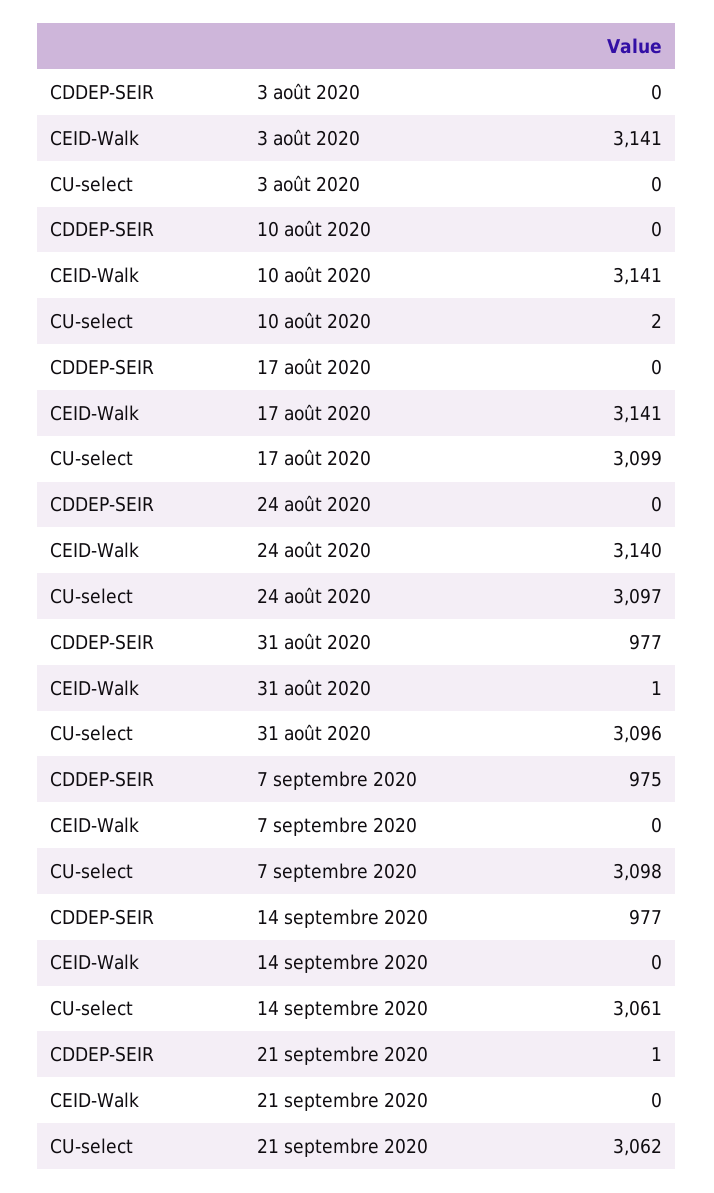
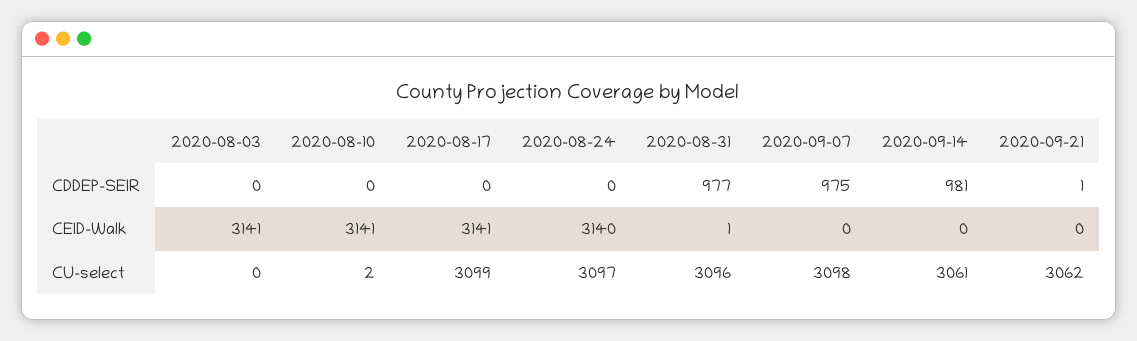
  {
    "CDDEP-SEIR": {
      "3 août 2020": 0,
      "10 août 2020": 0,
      "17 août 2020": 0,
      "24 août 2020": 0,
      "31 août 2020": 977,
      "7 septembre 2020": 975,
-     "14 septembre 2020": 977,
+     "14 septembre 2020": 981,
      "21 septembre 2020": 1
    },
    "CEID-Walk": {
      "3 août 2020": 3141,
      "10 août 2020": 3141,
      "17 août 2020": 3141,
      "24 août 2020": 3140,
      "31 août 2020": 1,
      "7 septembre 2020": 0,
      "14 septembre 2020": 0,
      "21 septembre 2020": 0
    },
    "CU-select": {
      "3 août 2020": 0,
      "10 août 2020": 2,
      "17 août 2020": 3099,
      "24 août 2020": 3097,
      "31 août 2020": 3096,
      "7 septembre 2020": 3098,
      "14 septembre 2020": 3061,
      "21 septembre 2020": 3062
    }
  }

